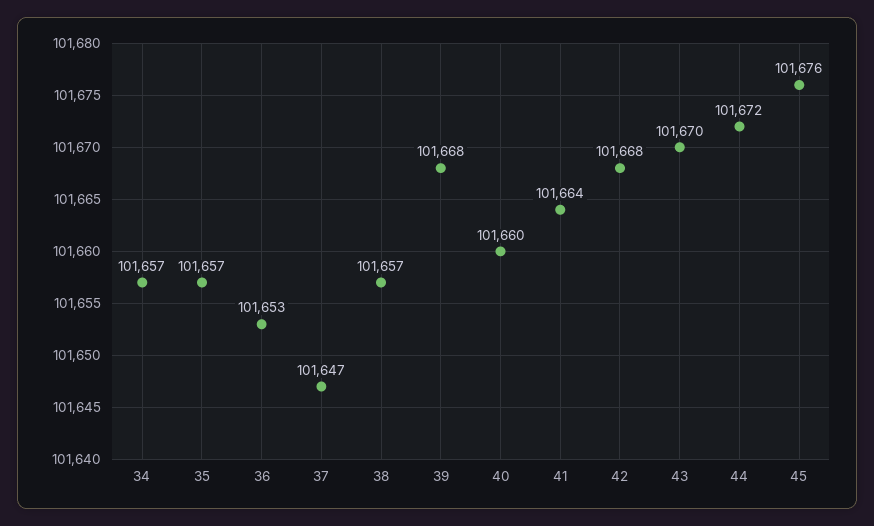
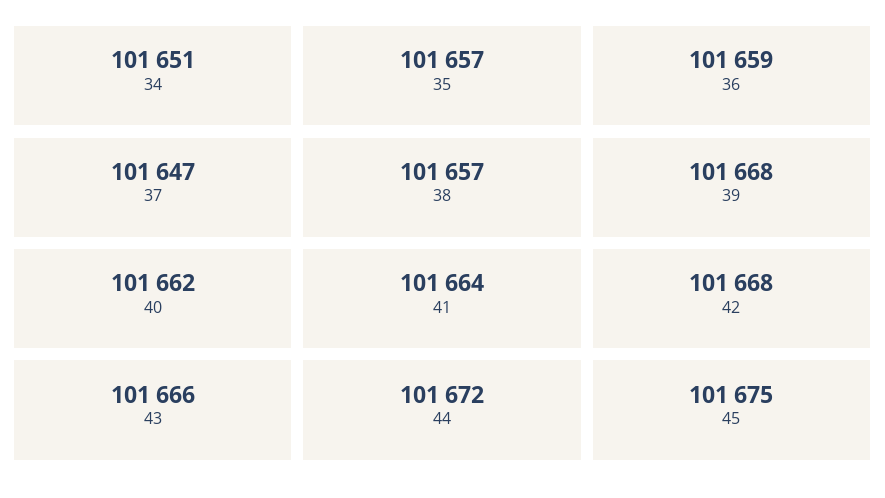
  {
-   "34": 101657,
+   "34": 101651,
    "35": 101657,
-   "36": 101653,
+   "36": 101659,
    "37": 101647,
    "38": 101657,
    "39": 101668,
-   "40": 101660,
+   "40": 101662,
    "41": 101664,
    "42": 101668,
-   "43": 101670,
+   "43": 101666,
    "44": 101672,
-   "45": 101676
+   "45": 101675
  }

